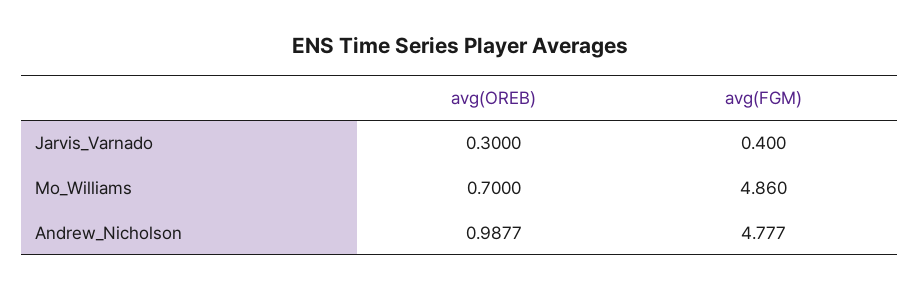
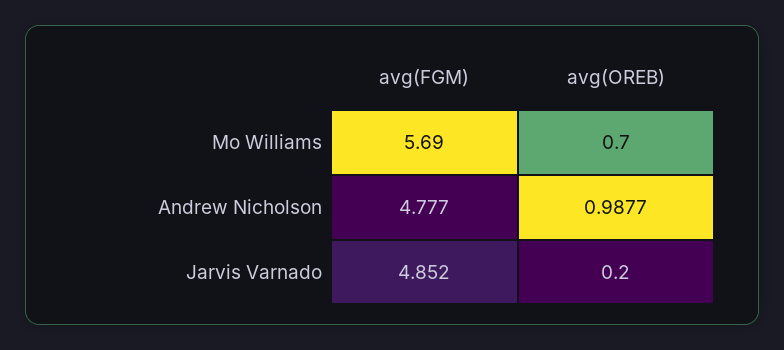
  {
    "avg(OREB)": {
-     "Jarvis_Varnado": 0.3,
+     "Jarvis_Varnado": 0.2,
      "Mo_Williams": 0.7,
      "Andrew_Nicholson": 0.9877
    },
    "avg(FGM)": {
-     "Jarvis_Varnado": 0.4,
+     "Jarvis_Varnado": 4.852,
-     "Mo_Williams": 4.86,
+     "Mo_Williams": 5.69,
      "Andrew_Nicholson": 4.777
    }
  }

